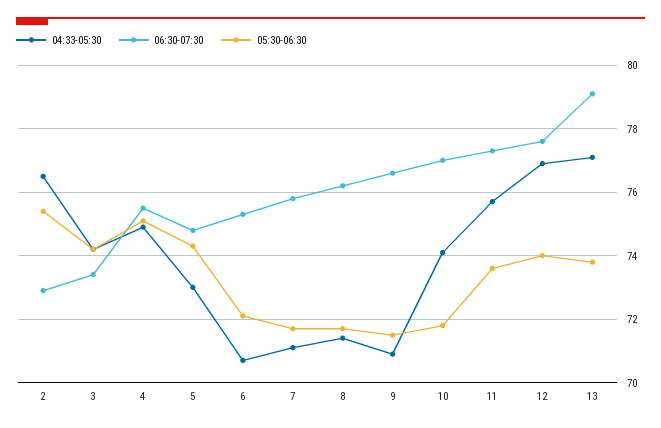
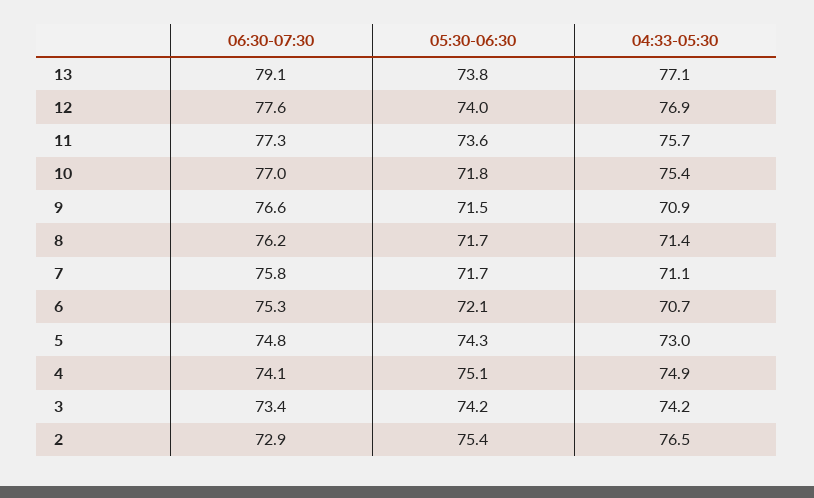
  {
    "04:33-05:30": {
      "2": 76.5,
      "3": 74.2,
      "4": 74.9,
      "5": 73,
      "6": 70.7,
      "7": 71.1,
      "8": 71.4,
      "9": 70.9,
-     "10": 74,
+     "10": 75.4,
      "11": 75.7,
      "12": 76.9,
      "13": 77.1
    },
    "06:30-07:30": {
      "2": 72.9,
      "3": 73.4,
-     "4": 75.5,
+     "4": 74.1,
      "5": 74.8,
      "6": 75.3,
      "7": 75.8,
      "8": 76.2,
      "9": 76.6,
      "10": 77,
      "11": 77.3,
      "12": 77.6,
      "13": 79.1
    },
    "05:30-06:30": {
      "2": 75.4,
      "3": 74.2,
      "4": 75.1,
      "5": 74.3,
      "6": 72.1,
      "7": 71.7,
      "8": 71.7,
      "9": 71.5,
      "10": 71.8,
      "11": 73.6,
      "12": 74,
      "13": 73.8
    }
  }

